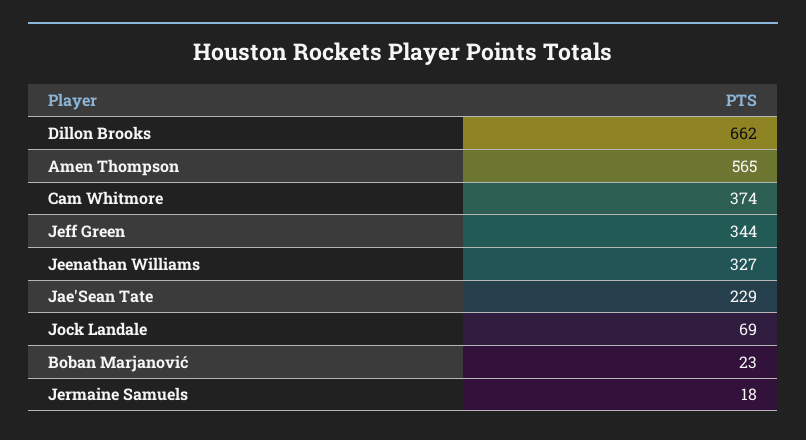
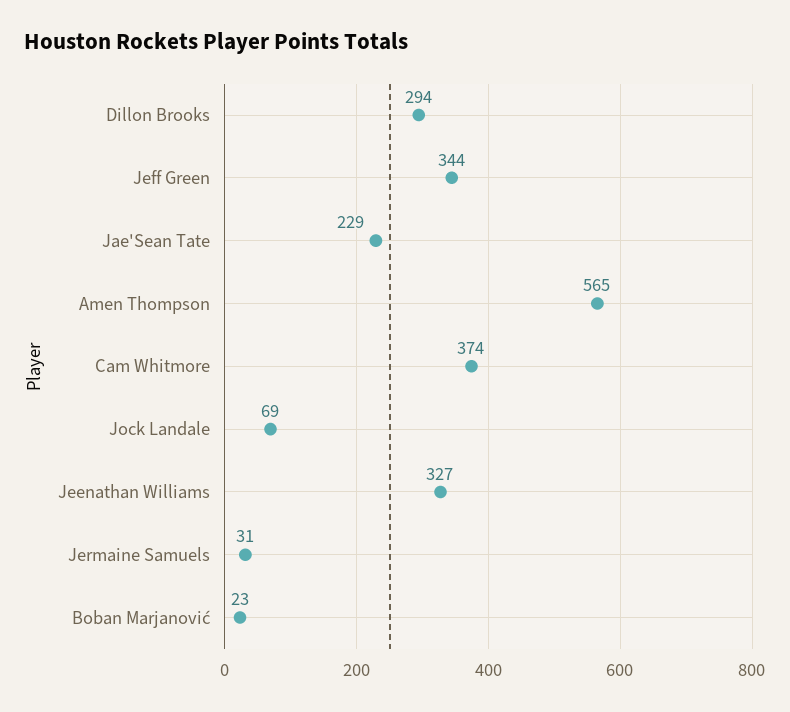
  {
-   "Dillon Brooks": 662,
+   "Dillon Brooks": 294,
    "Amen Thompson": 565,
    "Cam Whitmore": 374,
    "Jeff Green": 344,
    "Jeenathan Williams": 327,
    "Jae'Sean Tate": 229,
    "Jock Landale": 69,
    "Boban Marjanović": 23,
-   "Jermaine Samuels": 18
+   "Jermaine Samuels": 31
  }

